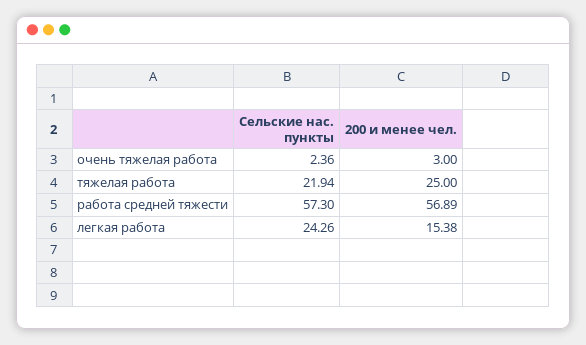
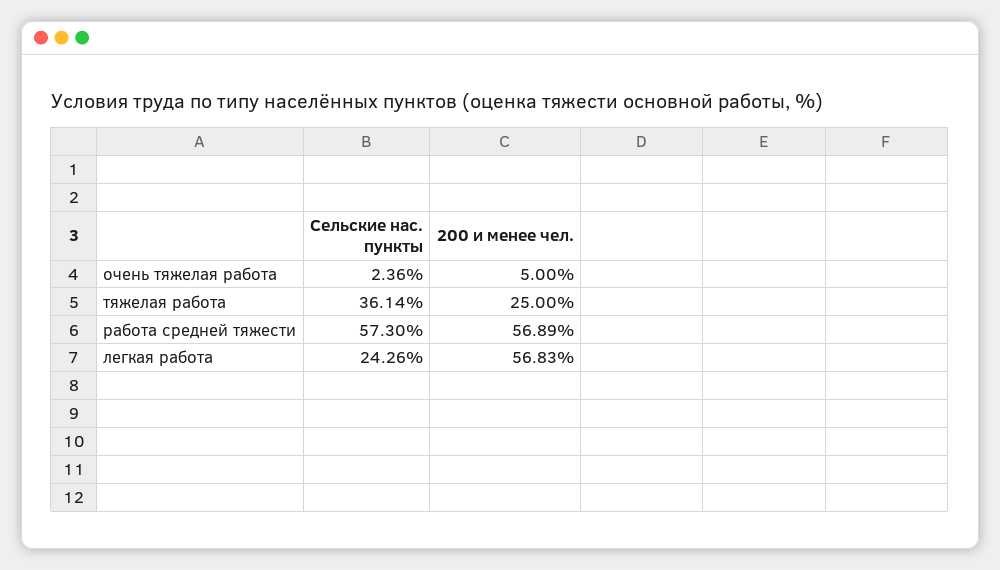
  {
    "Сельские нас. пункты": {
      "очень тяжелая работа": 2.36,
-     "тяжелая работа": 21.94,
+     "тяжелая работа": 36.14,
      "работа средней тяжести": 57.3,
      "легкая работа": 24.26
    },
    "200 и менее чел.": {
-     "очень тяжелая работа": 3,
+     "очень тяжелая работа": 5,
      "тяжелая работа": 25,
      "работа средней тяжести": 56.89,
-     "легкая работа": 15.38
+     "легкая работа": 56.83
    }
  }

